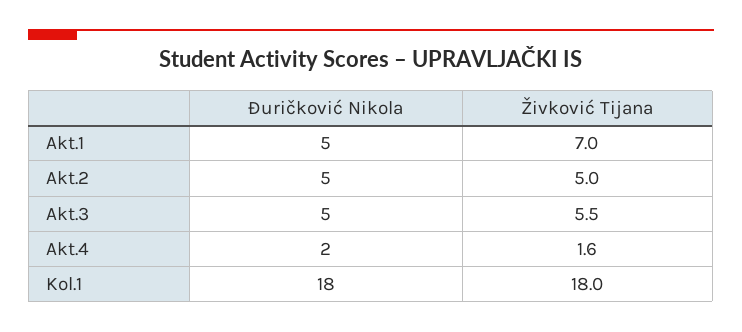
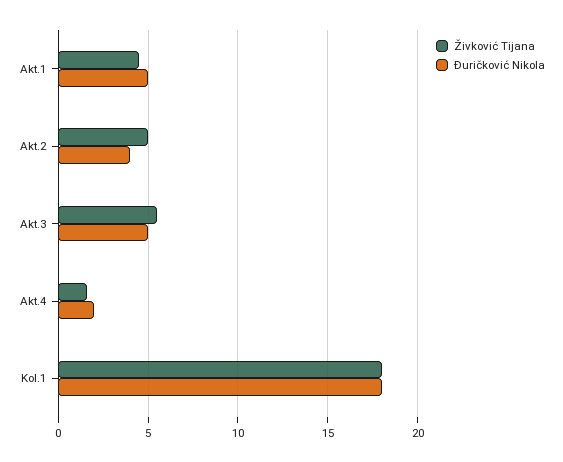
  {
    "Đuričković Nikola": {
      "Akt.1": 5,
-     "Akt.2": 5,
+     "Akt.2": 4,
      "Akt.3": 5,
      "Akt.4": 2,
      "Kol.1": 18
    },
    "Živković Tijana": {
-     "Akt.1": 7,
+     "Akt.1": 4.5,
      "Akt.2": 5,
      "Akt.3": 5.5,
      "Akt.4": 1.6,
      "Kol.1": 18
    }
  }

